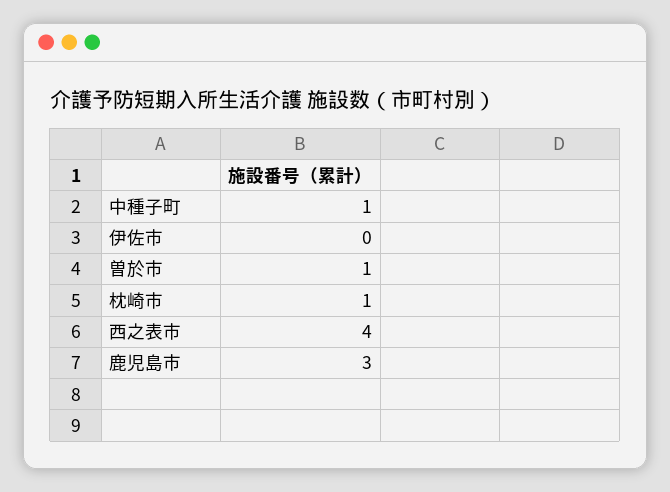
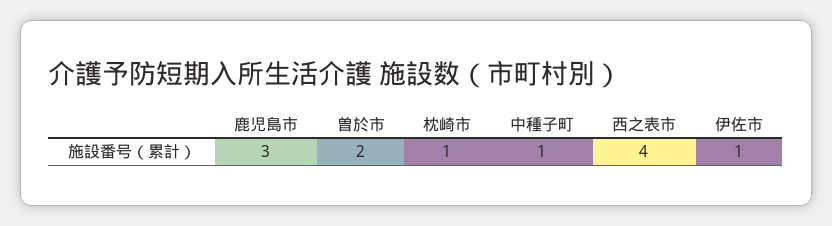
  {
    "中種子町": 1,
-   "伊佐市": 0,
+   "伊佐市": 1,
-   "曽於市": 1,
+   "曽於市": 2,
    "枕崎市": 1,
    "西之表市": 4,
    "鹿児島市": 3
  }

